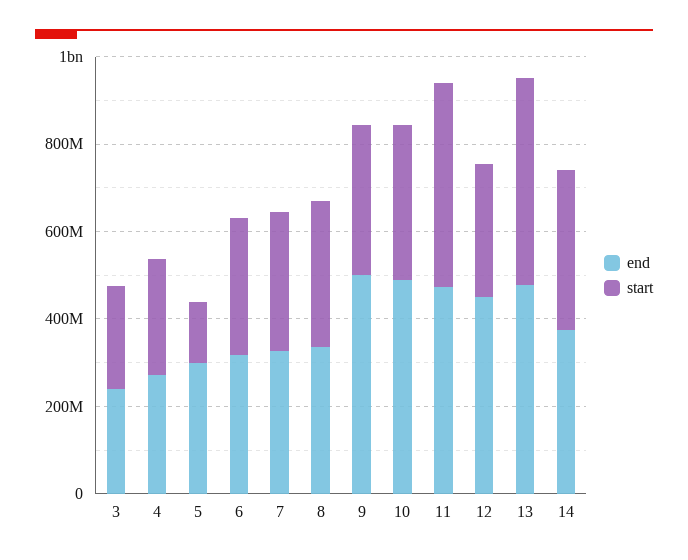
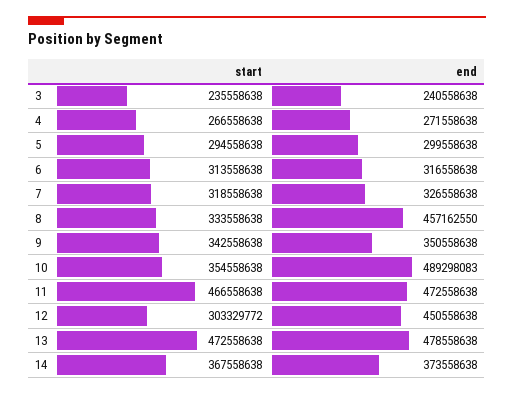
  {
    "end": {
      "3": 240558638,
      "4": 271558638,
      "5": 299558638,
      "6": 316558638,
      "7": 326558638,
-     "8": 350000000,
+     "8": 457162550,
-     "9": 500000000,
+     "9": 350558638,
      "10": 489298083,
      "11": 472558638,
      "12": 450558638,
      "13": 478558638,
      "14": 373558638
    },
    "start": {
      "3": 235558638,
      "4": 266558638,
-     "5": 150000000,
+     "5": 294558638,
      "6": 313558638,
      "7": 318558638,
      "8": 333558638,
      "9": 342558638,
      "10": 354558638,
      "11": 466558638,
      "12": 303329772,
      "13": 472558638,
      "14": 367558638
    }
  }

